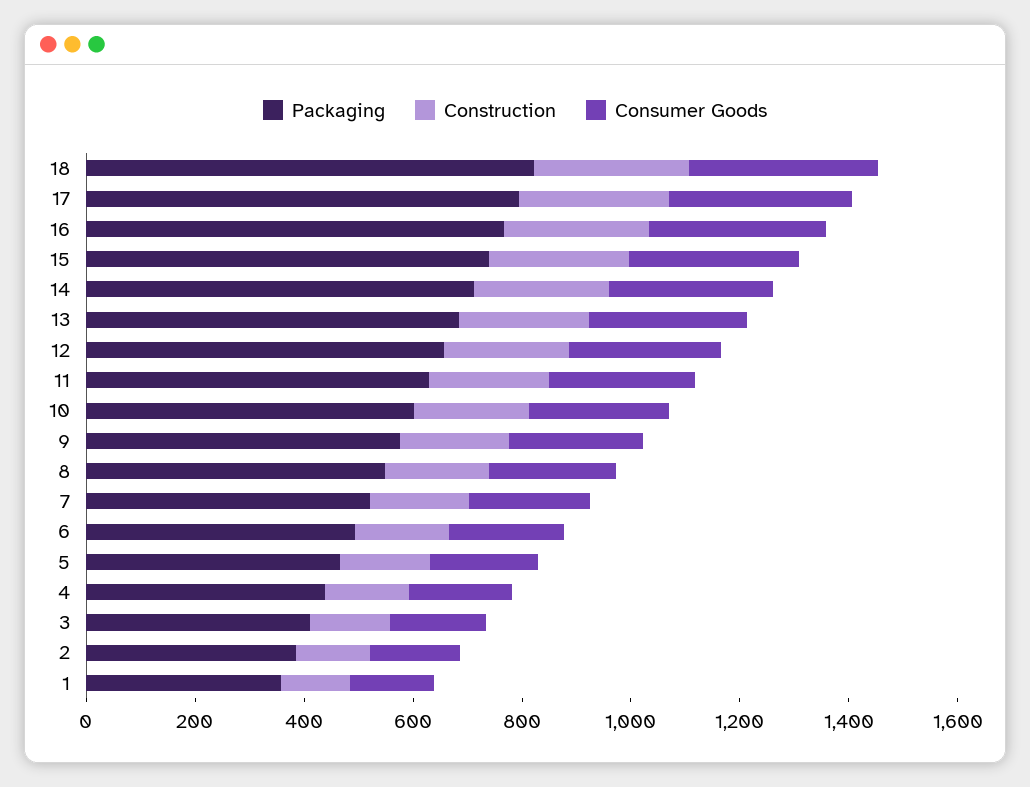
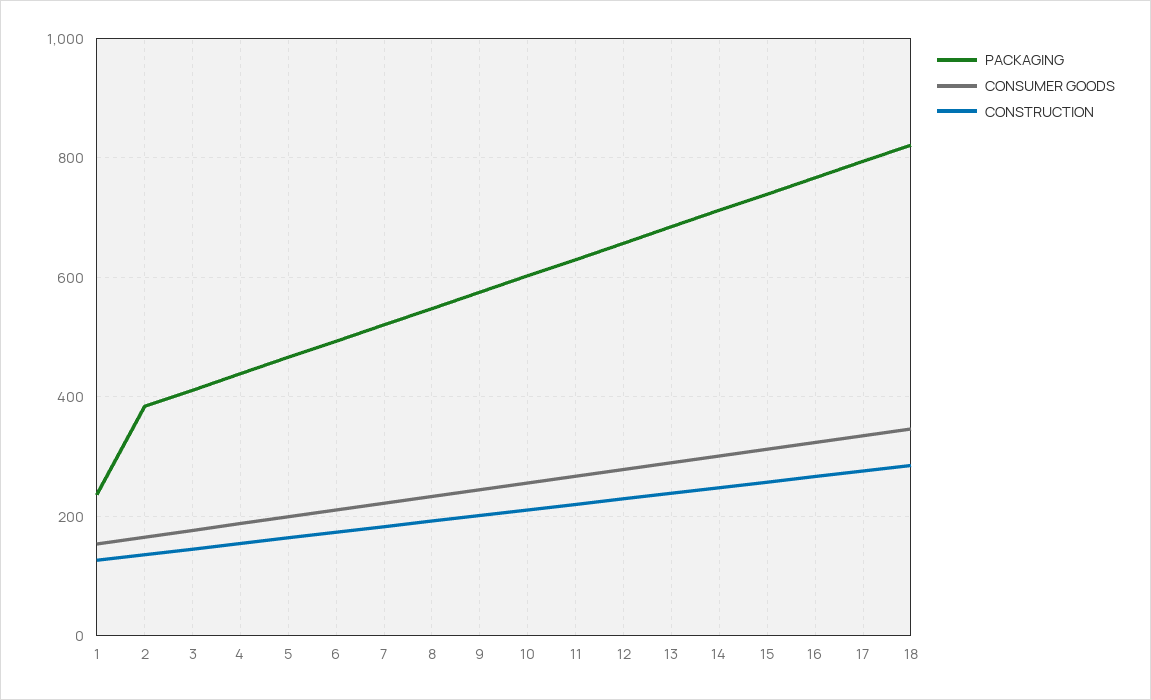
  {
    "Packaging": {
      "18": 820,
      "17": 800,
      "16": 760,
      "15": 740,
      "14": 720,
      "13": 680,
      "12": 660,
      "11": 620,
      "10": 600,
      "9": 580,
      "8": 540,
      "7": 520,
      "6": 500,
      "5": 460,
      "4": 440,
      "3": 420,
      "2": 380,
-     "1": 350
+     "1": 240
    },
    "Construction": {
      "18": 280,
      "17": 280,
      "16": 260,
      "15": 260,
      "14": 240,
      "13": 240,
      "12": 220,
      "11": 220,
      "10": 220,
      "9": 200,
      "8": 200,
      "7": 180,
      "6": 180,
      "5": 160,
      "4": 160,
      "3": 140,
      "2": 140,
      "1": 120
    },
    "Consumer Goods": {
      "18": 340,
      "17": 340,
      "16": 320,
      "15": 320,
      "14": 300,
      "13": 300,
      "12": 280,
      "11": 260,
      "10": 260,
      "9": 240,
      "8": 240,
      "7": 220,
      "6": 220,
      "5": 200,
      "4": 180,
      "3": 180,
      "2": 160,
      "1": 160
    }
  }

